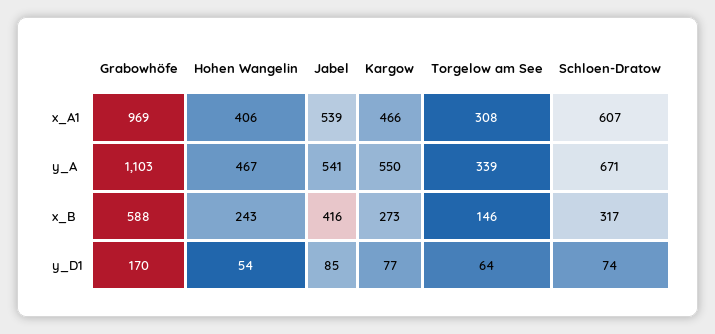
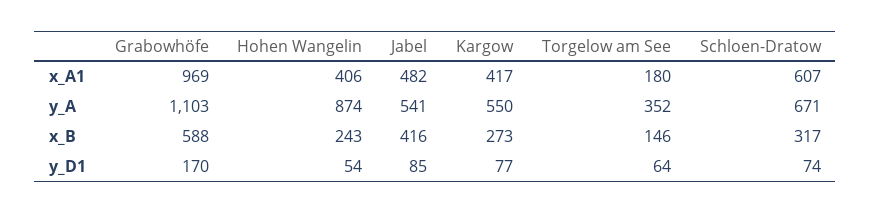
  {
    "Grabowhöfe": {
      "x_A1": 969,
      "y_A": 1103,
      "x_B": 588,
      "y_D1": 170
    },
    "Hohen Wangelin": {
      "x_A1": 406,
-     "y_A": 467,
+     "y_A": 874,
      "x_B": 243,
      "y_D1": 54
    },
    "Jabel": {
-     "x_A1": 539,
+     "x_A1": 482,
      "y_A": 541,
      "x_B": 416,
      "y_D1": 85
    },
    "Kargow": {
-     "x_A1": 466,
+     "x_A1": 417,
      "y_A": 550,
      "x_B": 273,
      "y_D1": 77
    },
    "Torgelow am See": {
-     "x_A1": 308,
+     "x_A1": 180,
-     "y_A": 339,
+     "y_A": 352,
      "x_B": 146,
      "y_D1": 64
    },
    "Schloen-Dratow": {
      "x_A1": 607,
      "y_A": 671,
      "x_B": 317,
      "y_D1": 74
    }
  }

